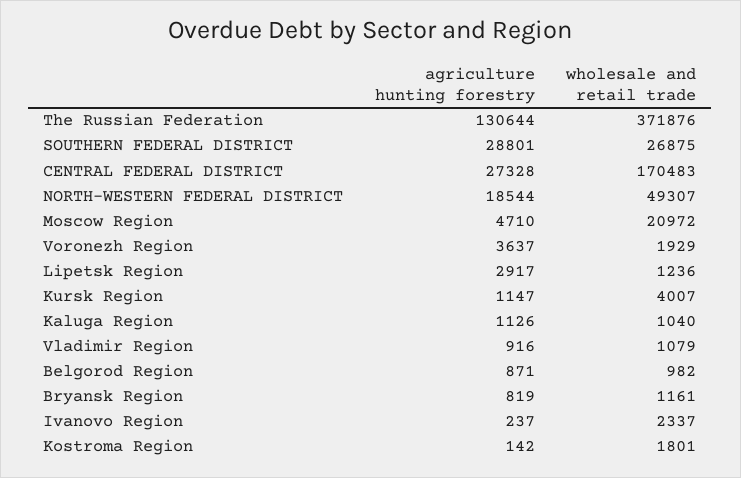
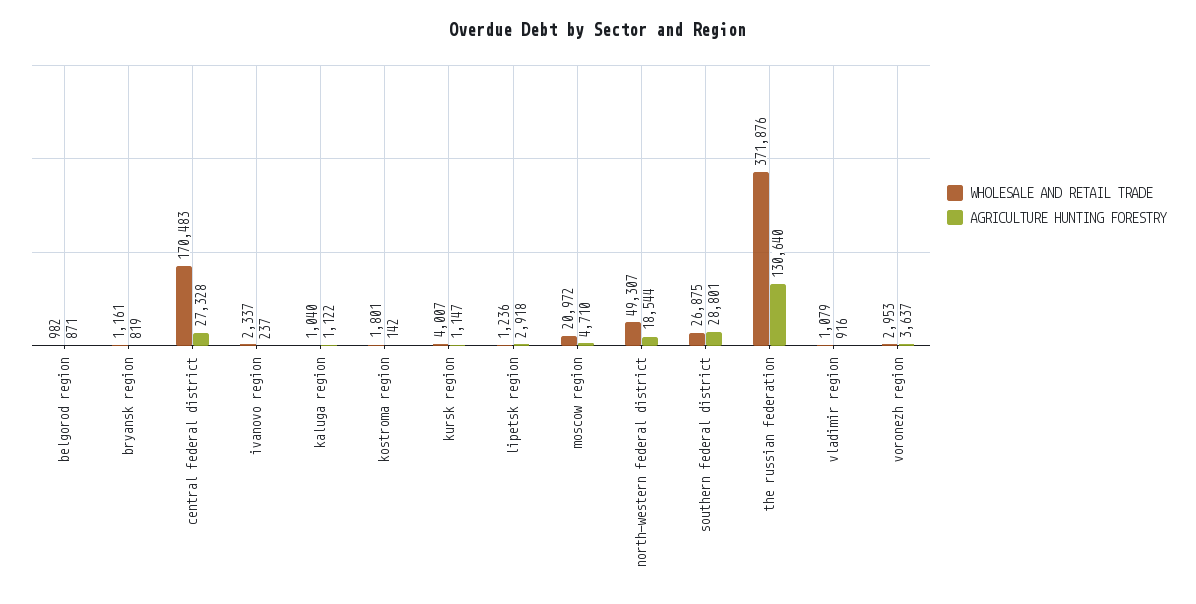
  {
    "agriculture hunting forestry": {
-     "The Russian Federation": 130644,
+     "The Russian Federation": 130640,
      "SOUTHERN FEDERAL DISTRICT": 28801,
      "CENTRAL FEDERAL DISTRICT": 27328,
      "NORTH-WESTERN FEDERAL DISTRICT": 18544,
      "Moscow Region": 4710,
      "Voronezh Region": 3637,
-     "Lipetsk Region": 2917,
+     "Lipetsk Region": 2918,
      "Kursk Region": 1147,
-     "Kaluga Region": 1126,
+     "Kaluga Region": 1122,
      "Vladimir Region": 916,
      "Belgorod Region": 871,
      "Bryansk Region": 819,
      "Ivanovo Region": 237,
      "Kostroma Region": 142
    },
    "wholesale and retail trade": {
      "The Russian Federation": 371876,
      "SOUTHERN FEDERAL DISTRICT": 26875,
      "CENTRAL FEDERAL DISTRICT": 170483,
      "NORTH-WESTERN FEDERAL DISTRICT": 49307,
      "Moscow Region": 20972,
-     "Voronezh Region": 1929,
+     "Voronezh Region": 2953,
      "Lipetsk Region": 1236,
      "Kursk Region": 4007,
      "Kaluga Region": 1040,
      "Vladimir Region": 1079,
      "Belgorod Region": 982,
      "Bryansk Region": 1161,
      "Ivanovo Region": 2337,
      "Kostroma Region": 1801
    }
  }

